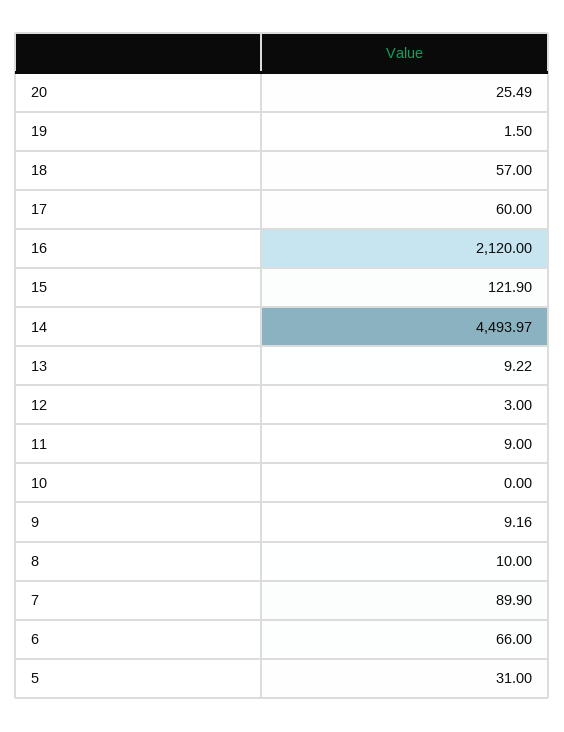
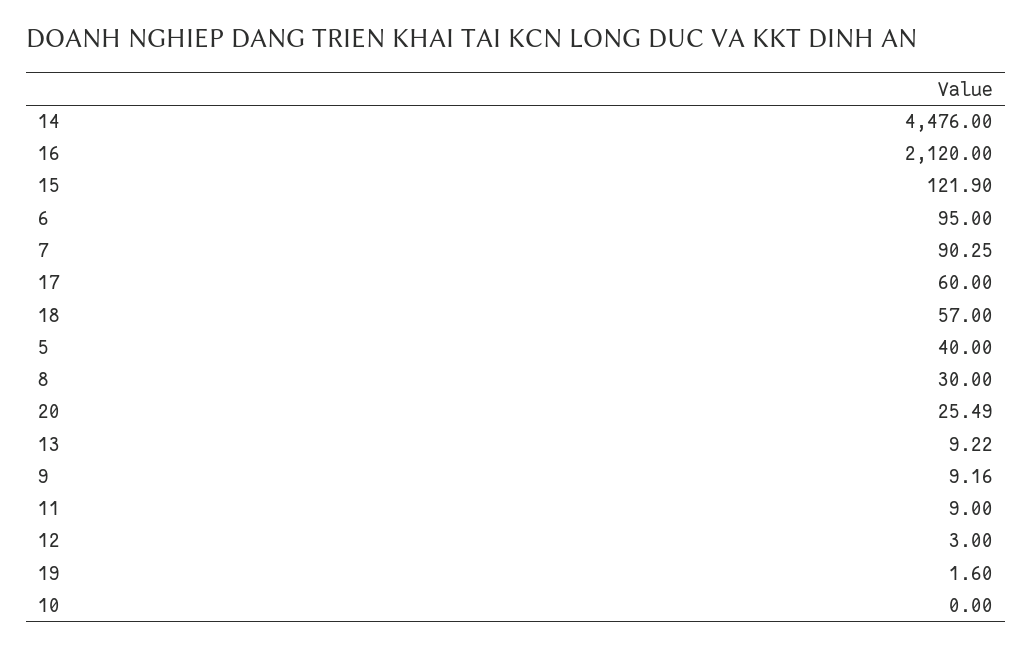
  {
    "20": 25.49,
-   "19": 1.5,
+   "19": 1.6,
    "18": 57,
    "17": 60,
    "16": 2120,
    "15": 121.9,
-   "14": 4493.97,
+   "14": 4476,
    "13": 9.22,
    "12": 3,
    "11": 9,
    "10": 0,
    "9": 9.16,
-   "8": 10,
+   "8": 30,
-   "7": 89.9,
+   "7": 90.25,
-   "6": 66,
+   "6": 95,
-   "5": 31
+   "5": 40
  }

